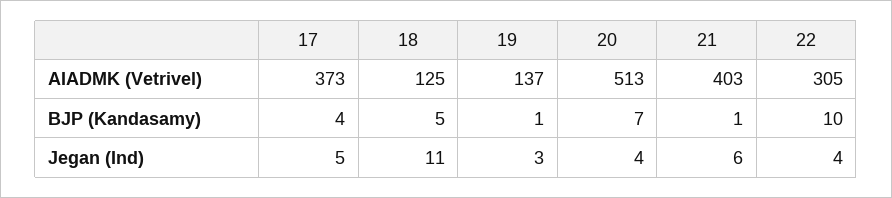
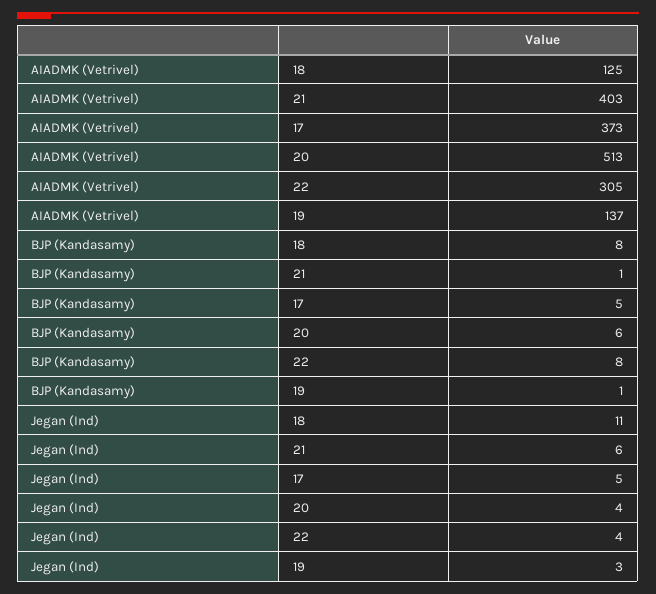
  {
    "17": {
      "AIADMK (Vetrivel)": 373,
-     "BJP (Kandasamy)": 4,
+     "BJP (Kandasamy)": 5,
      "Jegan (Ind)": 5
    },
    "18": {
      "AIADMK (Vetrivel)": 125,
-     "BJP (Kandasamy)": 5,
+     "BJP (Kandasamy)": 8,
      "Jegan (Ind)": 11
    },
    "19": {
      "AIADMK (Vetrivel)": 137,
      "BJP (Kandasamy)": 1,
      "Jegan (Ind)": 3
    },
    "20": {
      "AIADMK (Vetrivel)": 513,
-     "BJP (Kandasamy)": 7,
+     "BJP (Kandasamy)": 6,
      "Jegan (Ind)": 4
    },
    "21": {
      "AIADMK (Vetrivel)": 403,
      "BJP (Kandasamy)": 1,
      "Jegan (Ind)": 6
    },
    "22": {
      "AIADMK (Vetrivel)": 305,
-     "BJP (Kandasamy)": 10,
+     "BJP (Kandasamy)": 8,
      "Jegan (Ind)": 4
    }
  }

